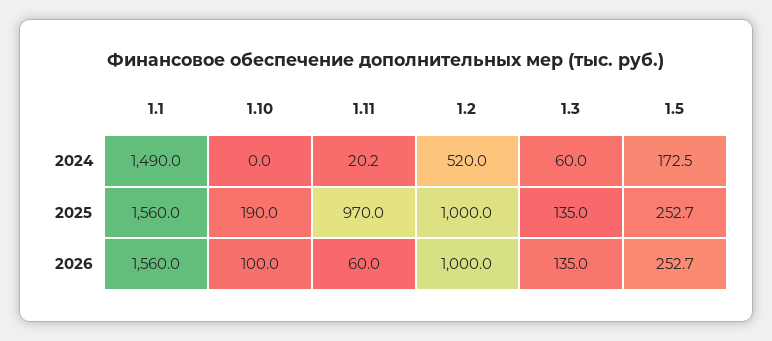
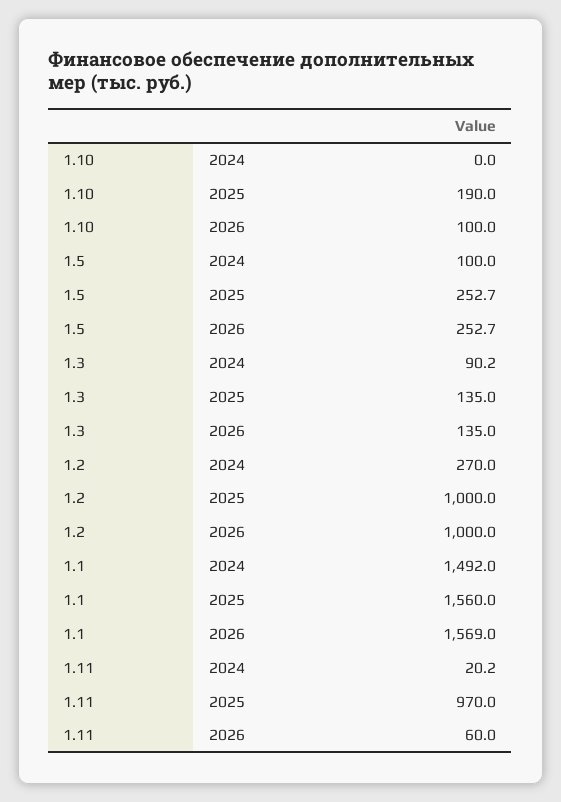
  {
    "1.1": {
-     "2024": 1490,
+     "2024": 1492,
      "2025": 1560,
-     "2026": 1560
+     "2026": 1569
    },
    "1.10": {
      "2024": 0,
      "2025": 190,
      "2026": 100
    },
    "1.11": {
      "2024": 20.2,
      "2025": 970,
      "2026": 60
    },
    "1.2": {
-     "2024": 520,
+     "2024": 270,
      "2025": 1000,
      "2026": 1000
    },
    "1.3": {
-     "2024": 60,
+     "2024": 90.2,
      "2025": 135,
      "2026": 135
    },
    "1.5": {
-     "2024": 172.5,
+     "2024": 100,
      "2025": 252.7,
      "2026": 252.7
    }
  }

